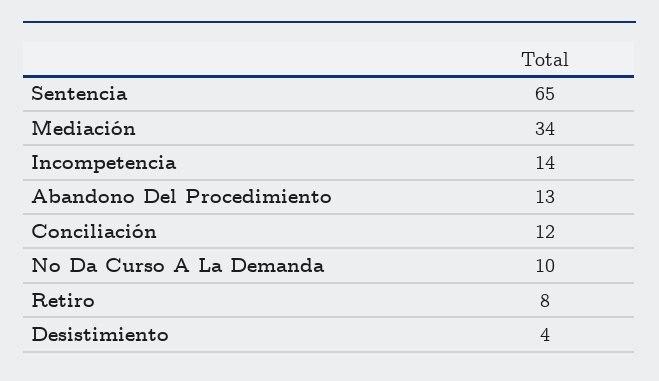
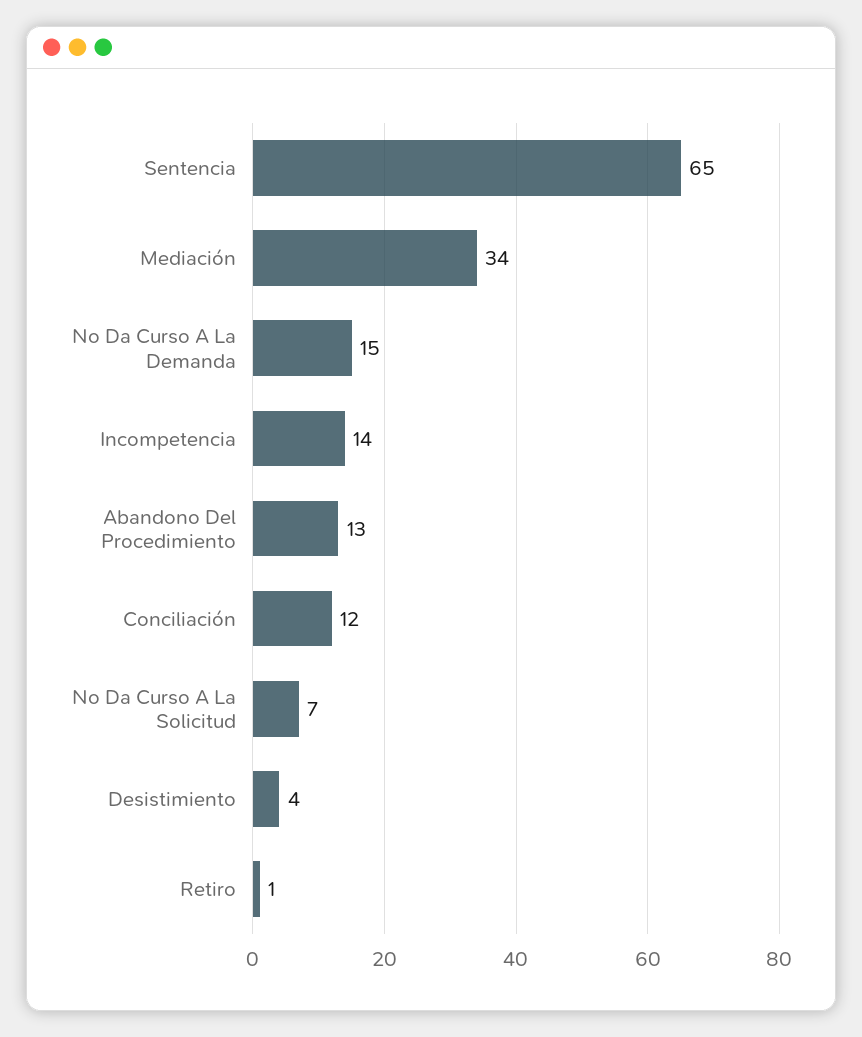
  {
    "Sentencia": 65,
    "Mediación": 34,
    "Incompetencia": 14,
    "Abandono Del Procedimiento": 13,
    "Conciliación": 12,
-   "No Da Curso A La Demanda": 10,
+   "No Da Curso A La Demanda": 15,
-   "Retiro": 8,
+   "Retiro": 1,
-   "Desistimiento": 4
+   "Desistimiento": 4,
+   "No Da Curso A La Solicitud": 7
  }

